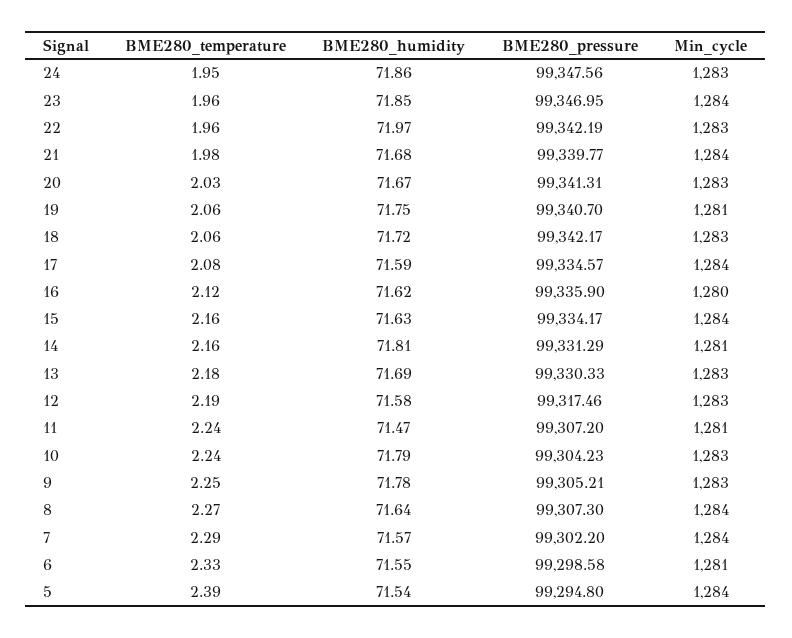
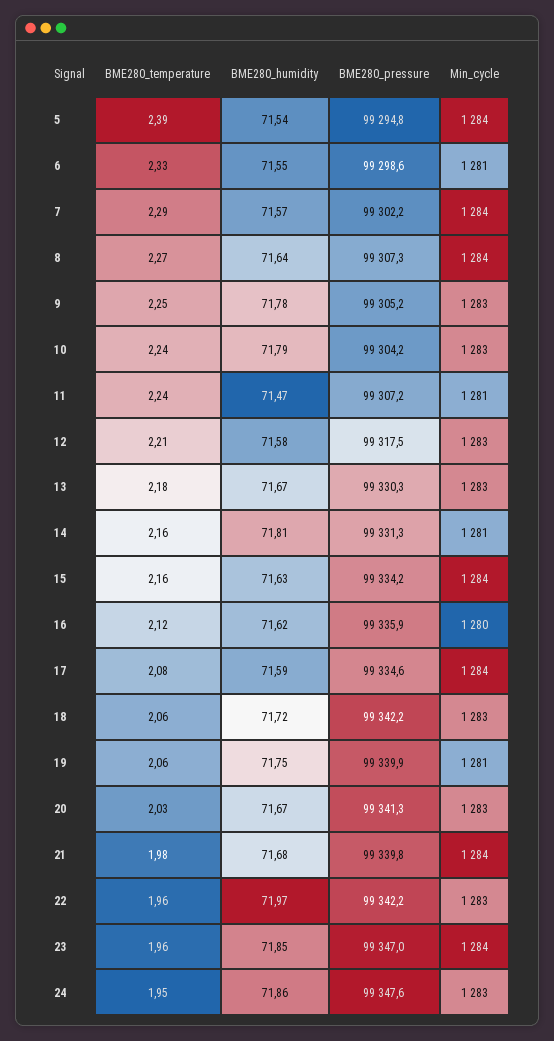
  {
    "BME280_temperature": {
      "24": 1.95,
      "23": 1.96,
      "22": 1.96,
      "21": 1.98,
      "20": 2.03,
      "19": 2.06,
      "18": 2.06,
      "17": 2.08,
      "16": 2.12,
      "15": 2.16,
      "14": 2.16,
      "13": 2.18,
-     "12": 2.19,
+     "12": 2.21,
      "11": 2.24,
      "10": 2.24,
      "9": 2.25,
      "8": 2.27,
      "7": 2.29,
      "6": 2.33,
      "5": 2.39
    },
    "BME280_humidity": {
      "24": 71.86,
      "23": 71.85,
      "22": 71.97,
      "21": 71.68,
      "20": 71.67,
      "19": 71.75,
      "18": 71.72,
      "17": 71.59,
      "16": 71.62,
      "15": 71.63,
      "14": 71.81,
-     "13": 71.69,
+     "13": 71.67,
      "12": 71.58,
      "11": 71.47,
      "10": 71.79,
      "9": 71.78,
      "8": 71.64,
      "7": 71.57,
      "6": 71.55,
      "5": 71.54
    },
    "BME280_pressure": {
      "24": 99347.56,
      "23": 99346.95,
      "22": 99342.19,
      "21": 99339.77,
      "20": 99341.31,
-     "19": 99340.7,
+     "19": 99339.9,
      "18": 99342.17,
      "17": 99334.57,
      "16": 99335.9,
      "15": 99334.17,
      "14": 99331.29,
      "13": 99330.33,
      "12": 99317.46,
      "11": 99307.2,
      "10": 99304.23,
      "9": 99305.21,
      "8": 99307.3,
      "7": 99302.2,
      "6": 99298.58,
      "5": 99294.8
    },
    "Min_cycle": {
      "24": 1283,
      "23": 1284,
      "22": 1283,
      "21": 1284,
      "20": 1283,
      "19": 1281,
      "18": 1283,
      "17": 1284,
      "16": 1280,
      "15": 1284,
      "14": 1281,
      "13": 1283,
      "12": 1283,
      "11": 1281,
      "10": 1283,
      "9": 1283,
      "8": 1284,
      "7": 1284,
      "6": 1281,
      "5": 1284
    }
  }

